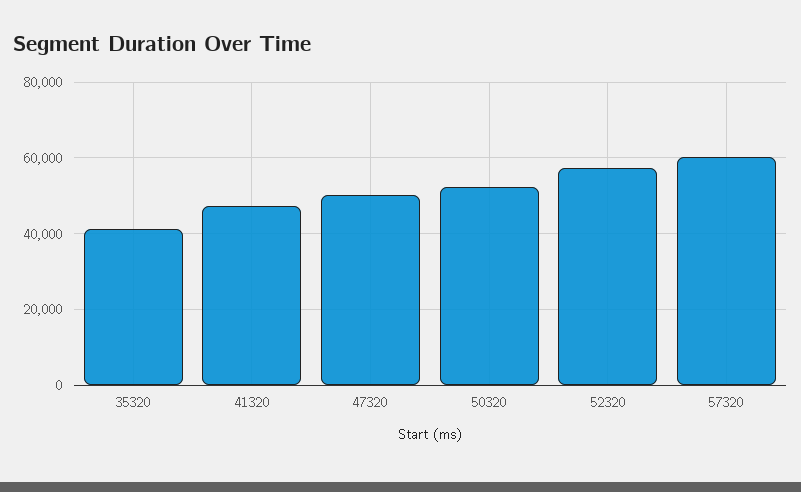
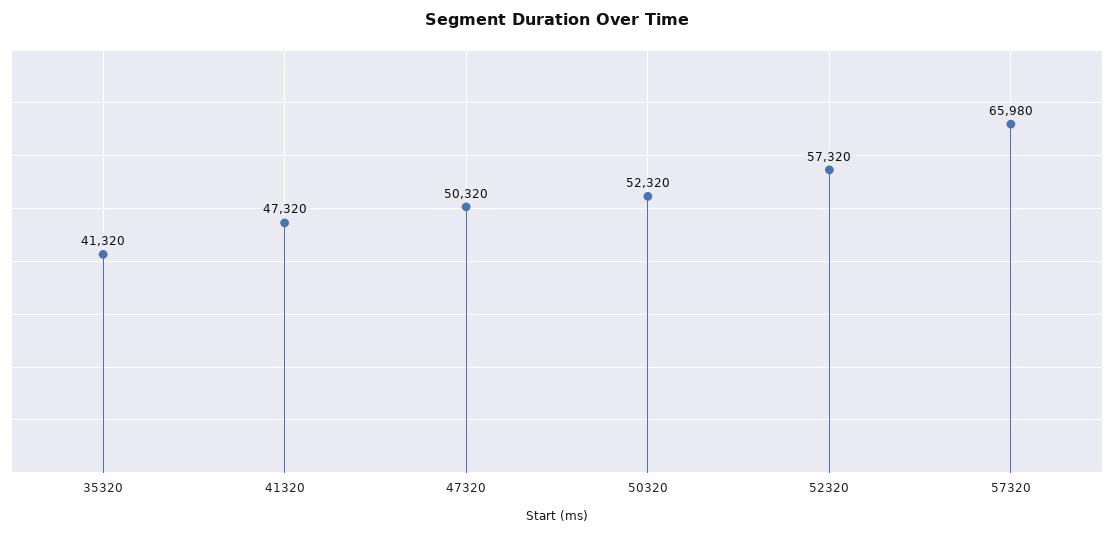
  {
    "35320": 41320,
    "41320": 47320,
    "47320": 50320,
    "50320": 52320,
    "52320": 57320,
-   "57320": 60000
+   "57320": 65980
  }

